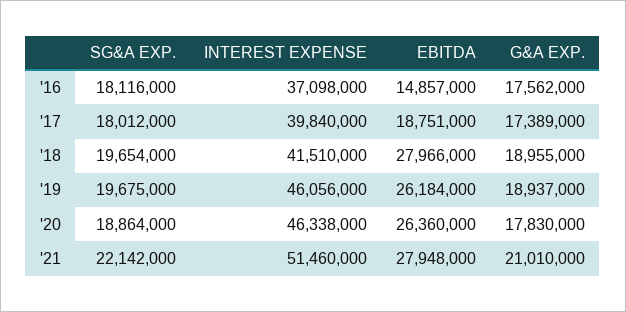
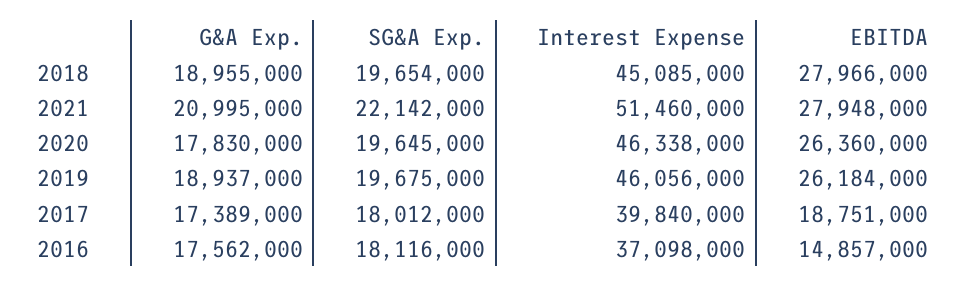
  {
    "SG&A EXP.": {
      "'16": 18116000,
      "'17": 18012000,
      "'18": 19654000,
      "'19": 19675000,
-     "'20": 18864000,
+     "'20": 19645000,
      "'21": 22142000
    },
    "INTEREST EXPENSE": {
      "'16": 37098000,
      "'17": 39840000,
-     "'18": 41510000,
+     "'18": 45085000,
      "'19": 46056000,
      "'20": 46338000,
      "'21": 51460000
    },
    "EBITDA": {
      "'16": 14857000,
      "'17": 18751000,
      "'18": 27966000,
      "'19": 26184000,
      "'20": 26360000,
      "'21": 27948000
    },
    "G&A EXP.": {
      "'16": 17562000,
      "'17": 17389000,
      "'18": 18955000,
      "'19": 18937000,
      "'20": 17830000,
-     "'21": 21010000
+     "'21": 20995000
    }
  }

